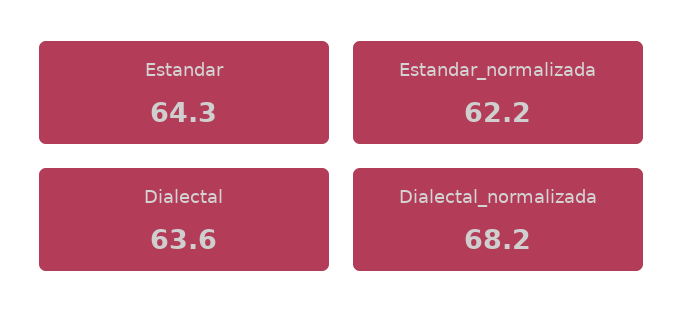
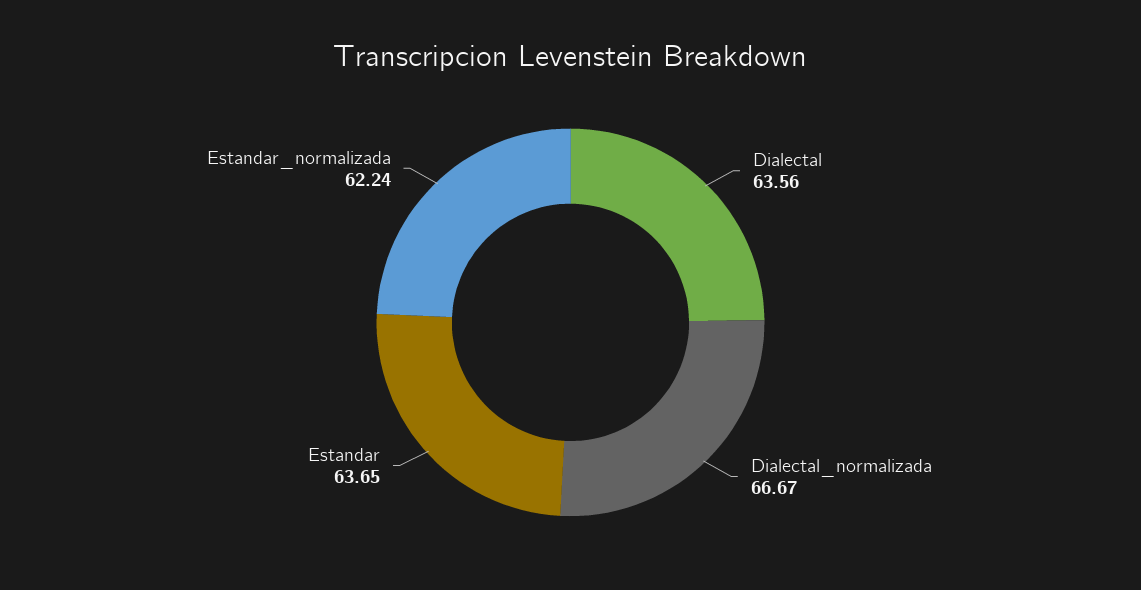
  {
-   "Estandar": 64.3,
+   "Estandar": 63.65,
    "Estandar_normalizada": 62.24,
    "Dialectal": 63.56,
-   "Dialectal_normalizada": 68.2
+   "Dialectal_normalizada": 66.67
  }

